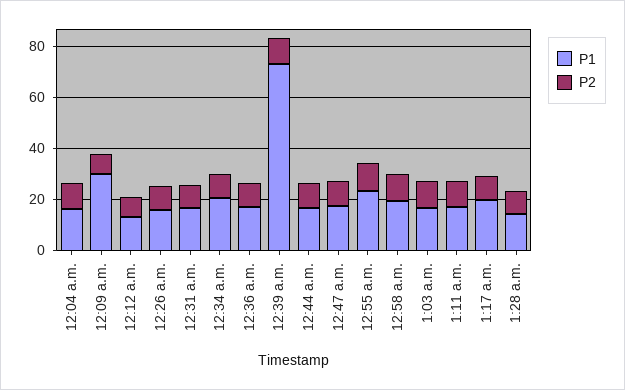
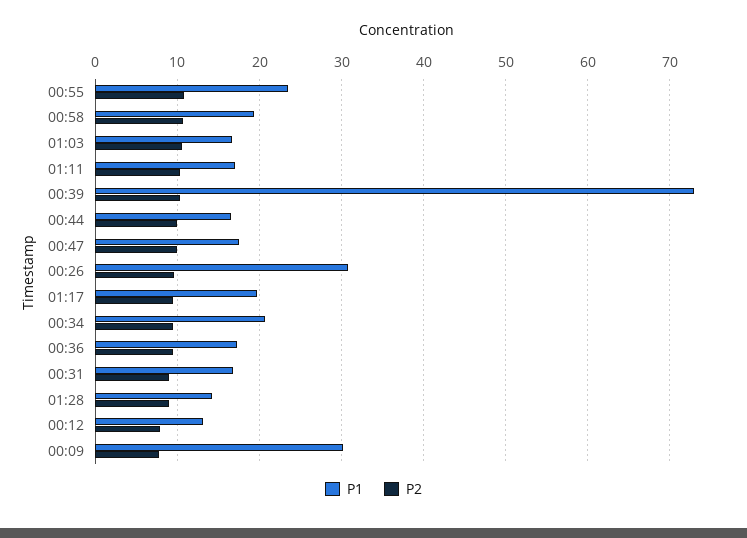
  {
    "P1": {
-     "12:04 a.m.": 15,
      "12:09 a.m.": 30,
      "12:12 a.m.": 13,
-     "12:26 a.m.": 15,
+     "12:26 a.m.": 31,
      "12:31 a.m.": 17,
      "12:34 a.m.": 21,
      "12:36 a.m.": 17,
      "12:39 a.m.": 73,
      "12:44 a.m.": 17,
      "12:47 a.m.": 17,
      "12:55 a.m.": 23,
      "12:58 a.m.": 19,
      "1:03 a.m.": 17,
      "1:11 a.m.": 17,
      "1:17 a.m.": 20,
      "1:28 a.m.": 14
    },
    "P2": {
-     "12:04 a.m.": 10,
      "12:09 a.m.": 8,
      "12:12 a.m.": 8,
      "12:26 a.m.": 10,
      "12:31 a.m.": 9,
      "12:34 a.m.": 9,
      "12:36 a.m.": 9,
      "12:39 a.m.": 10,
      "12:44 a.m.": 10,
      "12:47 a.m.": 10,
      "12:55 a.m.": 11,
      "12:58 a.m.": 11,
      "1:03 a.m.": 11,
      "1:11 a.m.": 10,
      "1:17 a.m.": 9,
      "1:28 a.m.": 9
    }
  }

